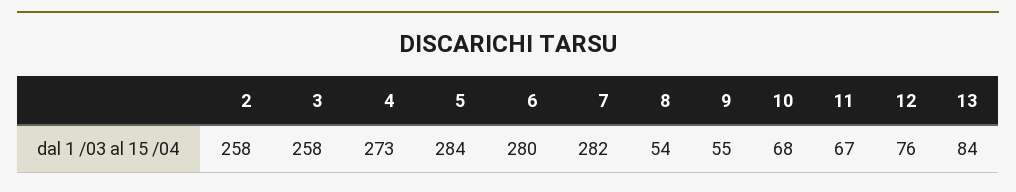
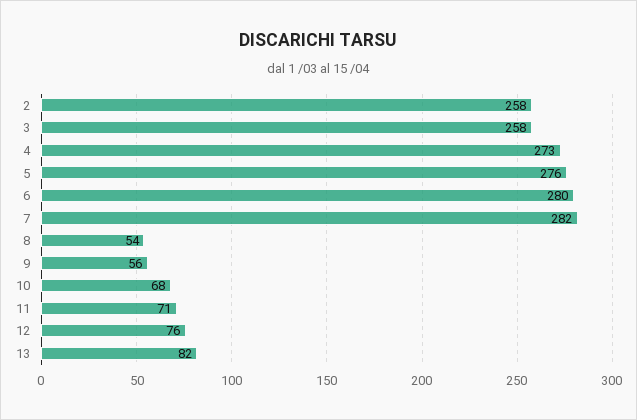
  {
    "2": 258,
    "3": 258,
    "4": 273,
-   "5": 284,
+   "5": 276,
    "6": 280,
    "7": 282,
    "8": 54,
-   "9": 55,
+   "9": 56,
    "10": 68,
-   "11": 67,
+   "11": 71,
    "12": 76,
-   "13": 84
+   "13": 82
  }

